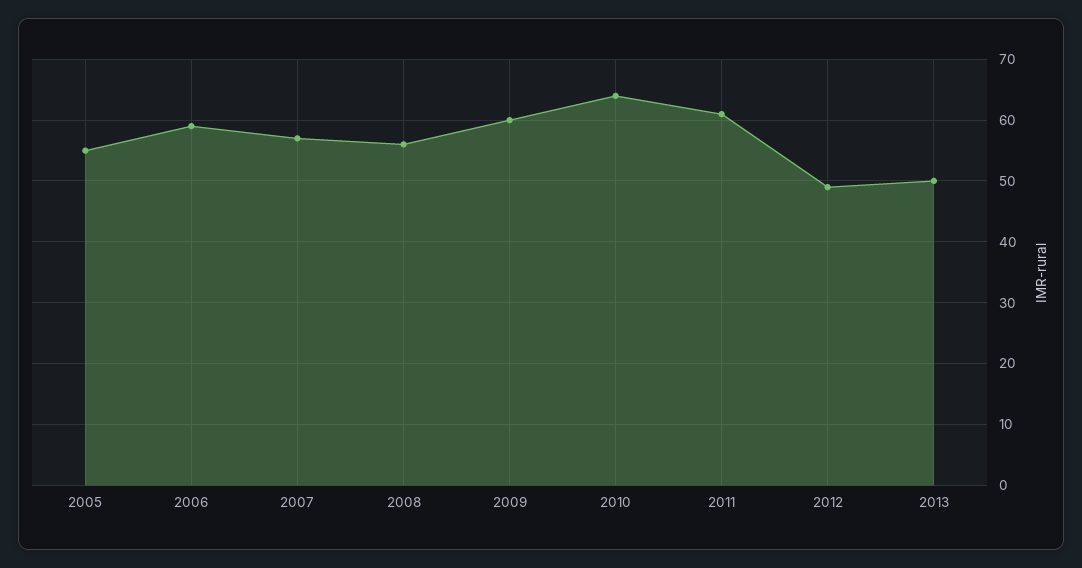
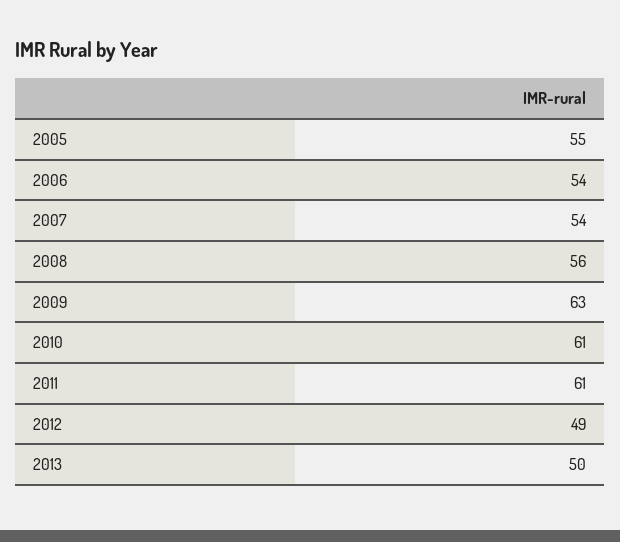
  {
    "2005": 55,
-   "2006": 59,
+   "2006": 54,
-   "2007": 57,
+   "2007": 54,
    "2008": 56,
-   "2009": 60,
+   "2009": 63,
-   "2010": 64,
+   "2010": 61,
    "2011": 61,
    "2012": 49,
    "2013": 50
  }

